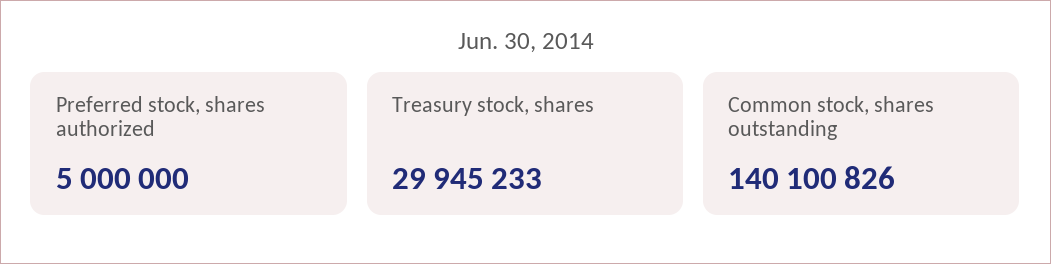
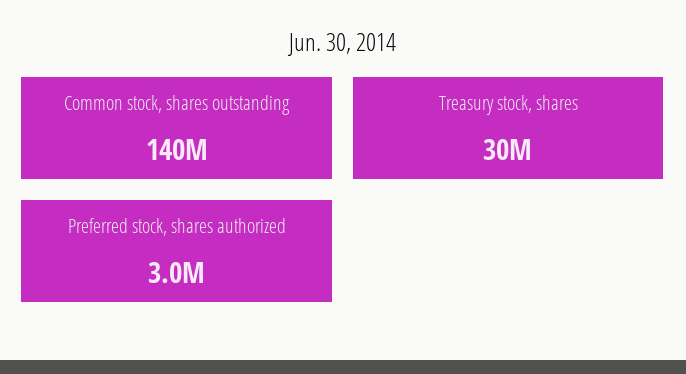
  {
-   "Preferred stock, shares authorized": 5000000,
+   "Preferred stock, shares authorized": 3000000,
    "Treasury stock, shares": 29945233,
    "Common stock, shares outstanding": 140100826
  }

